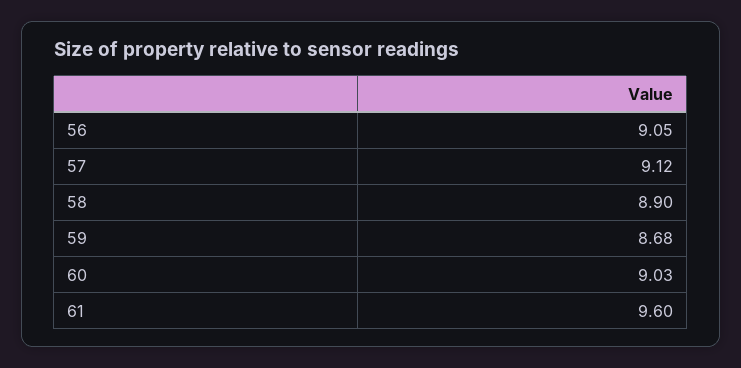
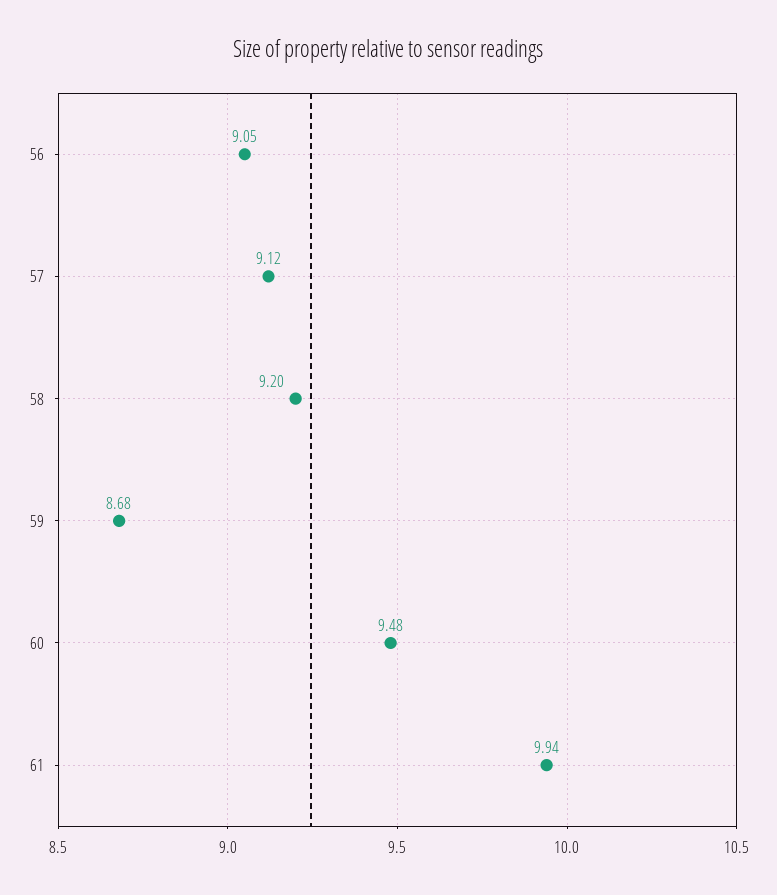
  {
    "56": 9.05,
    "57": 9.12,
-   "58": 8.9,
+   "58": 9.2,
    "59": 8.68,
-   "60": 9.03,
+   "60": 9.48,
-   "61": 9.6
+   "61": 9.94
  }

